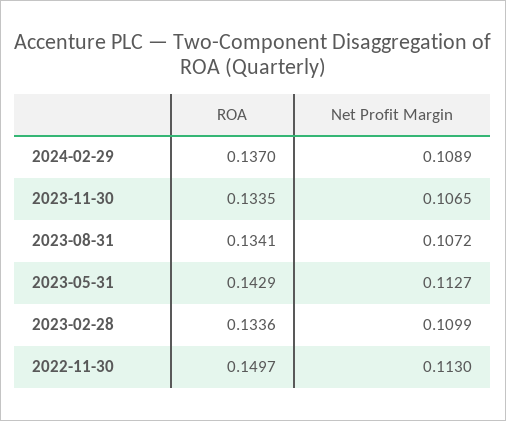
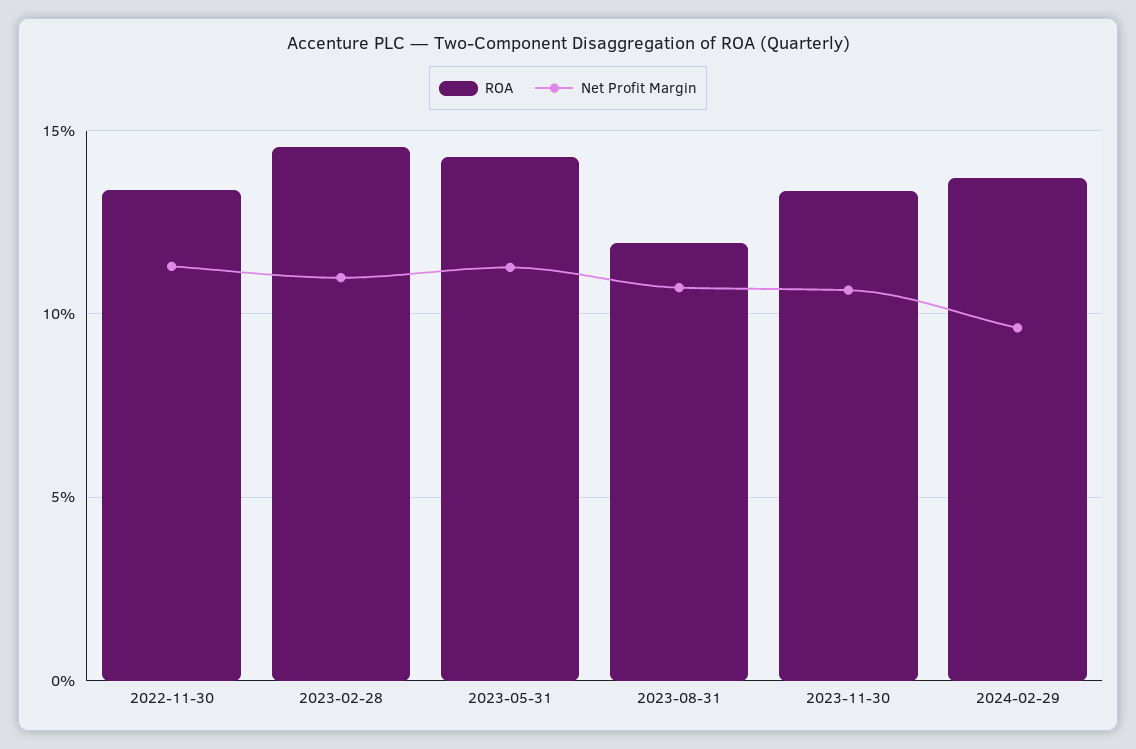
  {
    "ROA": {
      "2024-02-29": 0.137,
      "2023-11-30": 0.1335,
-     "2023-08-31": 0.1341,
+     "2023-08-31": 0.12,
      "2023-05-31": 0.1429,
-     "2023-02-28": 0.1336,
+     "2023-02-28": 0.145,
-     "2022-11-30": 0.1497
+     "2022-11-30": 0.135
    },
    "Net Profit Margin": {
-     "2024-02-29": 0.1089,
+     "2024-02-29": 0.095,
      "2023-11-30": 0.1065,
      "2023-08-31": 0.1072,
      "2023-05-31": 0.1127,
      "2023-02-28": 0.1099,
      "2022-11-30": 0.113
    }
  }

